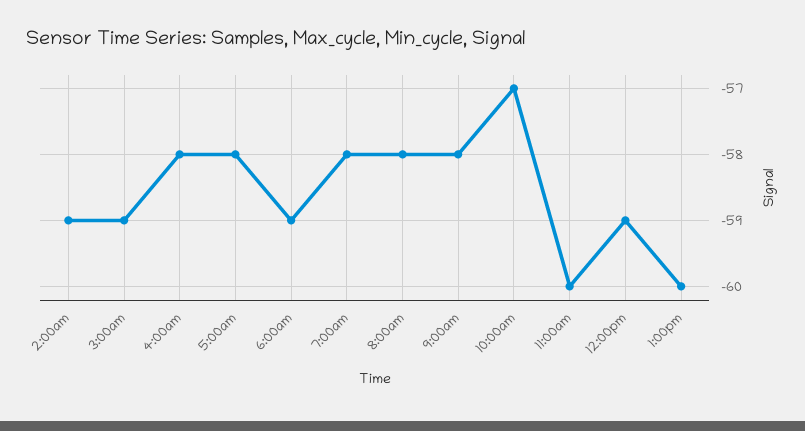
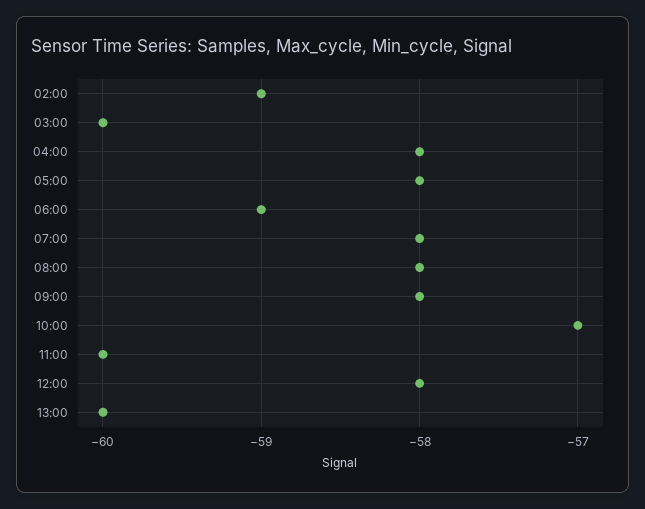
  {
    "2:00am": -59,
-   "3:00am": -59,
+   "3:00am": -60,
    "4:00am": -58,
    "5:00am": -58,
    "6:00am": -59,
    "7:00am": -58,
    "8:00am": -58,
    "9:00am": -58,
    "10:00am": -57,
    "11:00am": -60,
-   "12:00pm": -59,
+   "12:00pm": -58,
    "1:00pm": -60
  }

